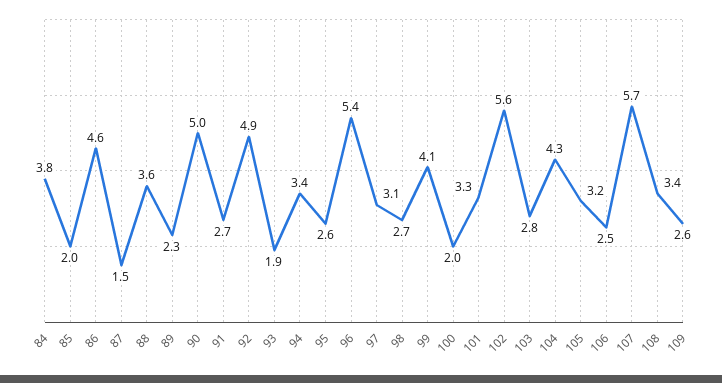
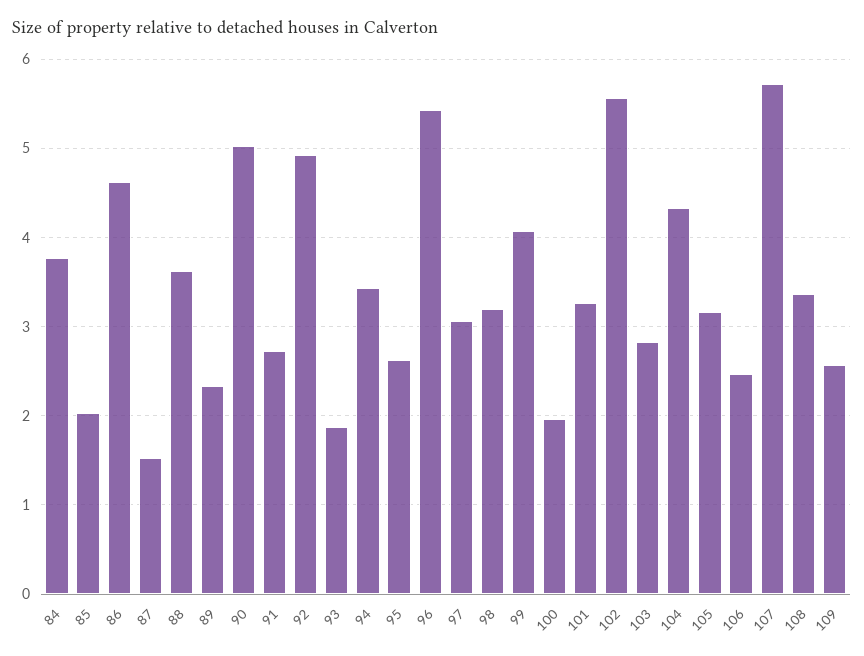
  {
    "84": 3.8,
    "85": 2,
    "86": 4.6,
    "87": 1.5,
    "88": 3.6,
    "89": 2.3,
    "90": 5,
    "91": 2.7,
    "92": 4.9,
    "93": 1.9,
    "94": 3.4,
    "95": 2.6,
    "96": 5.4,
    "97": 3.1,
-   "98": 2.7,
+   "98": 3.2,
    "99": 4.1,
    "100": 2,
    "101": 3.3,
    "102": 5.6,
    "103": 2.8,
    "104": 4.3,
    "105": 3.2,
    "106": 2.5,
    "107": 5.7,
    "108": 3.4,
    "109": 2.6
  }

